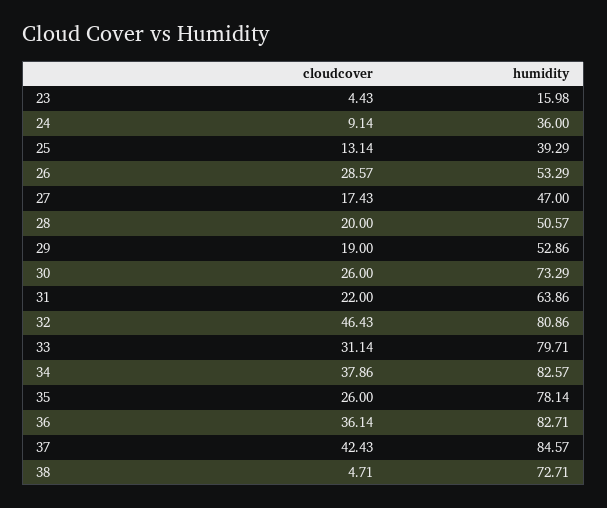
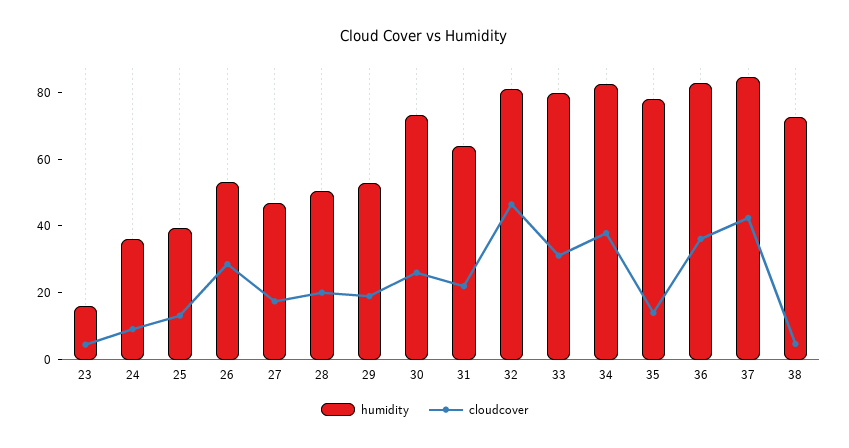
  {
    "cloudcover": {
      "23": 4.43,
      "24": 9.14,
      "25": 13.14,
      "26": 28.57,
      "27": 17.43,
      "28": 20,
      "29": 19,
      "30": 26,
      "31": 22,
      "32": 46.43,
      "33": 31.14,
      "34": 37.86,
-     "35": 26,
+     "35": 15,
      "36": 36.14,
      "37": 42.43,
      "38": 4.71
    },
    "humidity": {
      "23": 15.98,
      "24": 36,
      "25": 39.29,
      "26": 53.29,
      "27": 47,
      "28": 50.57,
      "29": 52.86,
      "30": 73.29,
      "31": 63.86,
      "32": 80.86,
      "33": 79.71,
      "34": 82.57,
      "35": 78.14,
      "36": 82.71,
      "37": 84.57,
      "38": 72.71
    }
  }

